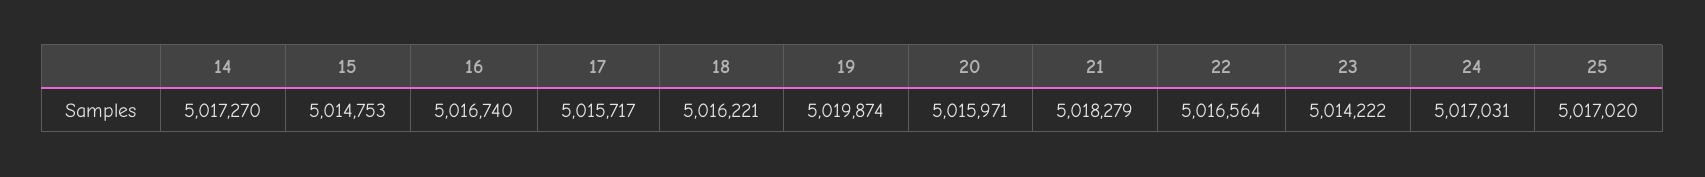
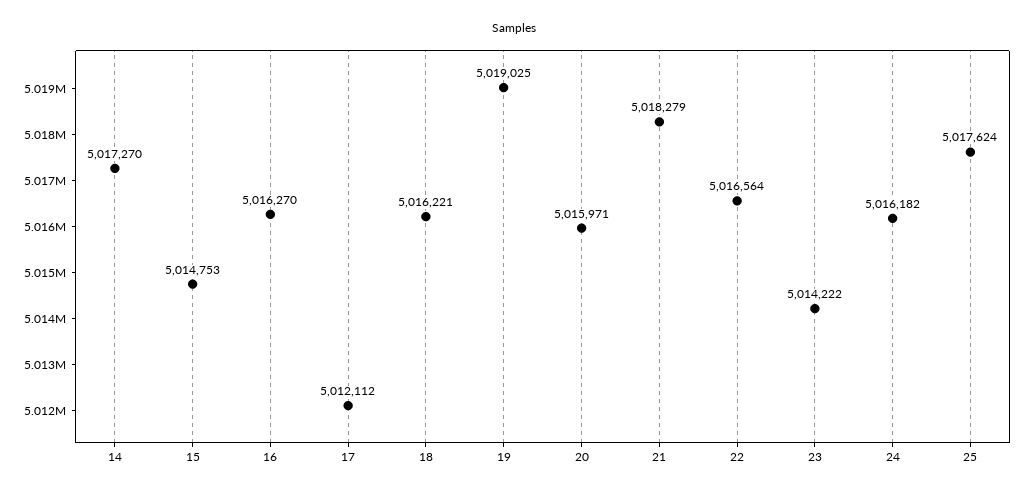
  {
    "14": 5017270,
    "15": 5014753,
-   "16": 5016740,
+   "16": 5016270,
-   "17": 5015717,
+   "17": 5012112,
    "18": 5016221,
-   "19": 5019874,
+   "19": 5019025,
    "20": 5015971,
    "21": 5018279,
    "22": 5016564,
    "23": 5014222,
-   "24": 5017031,
+   "24": 5016182,
-   "25": 5017020
+   "25": 5017624
  }

